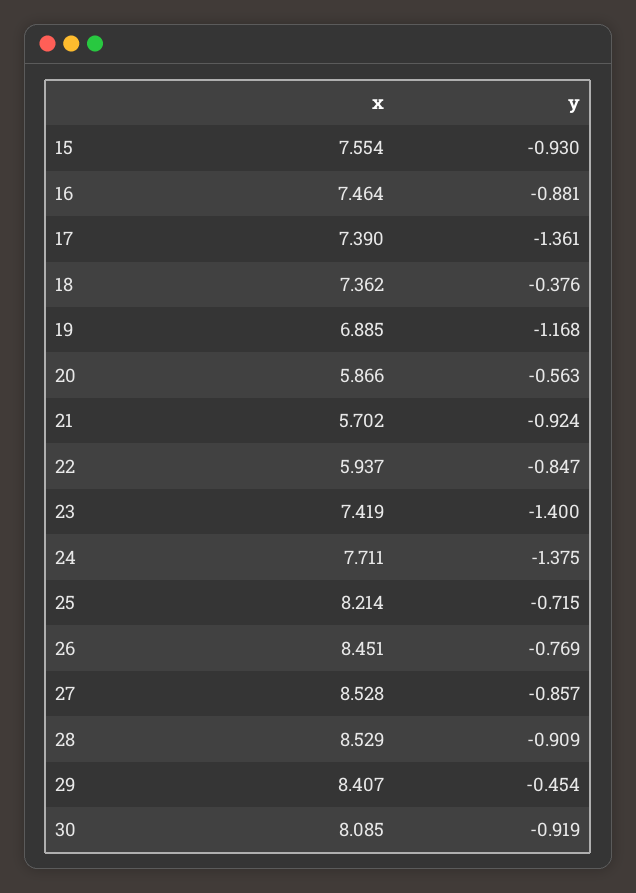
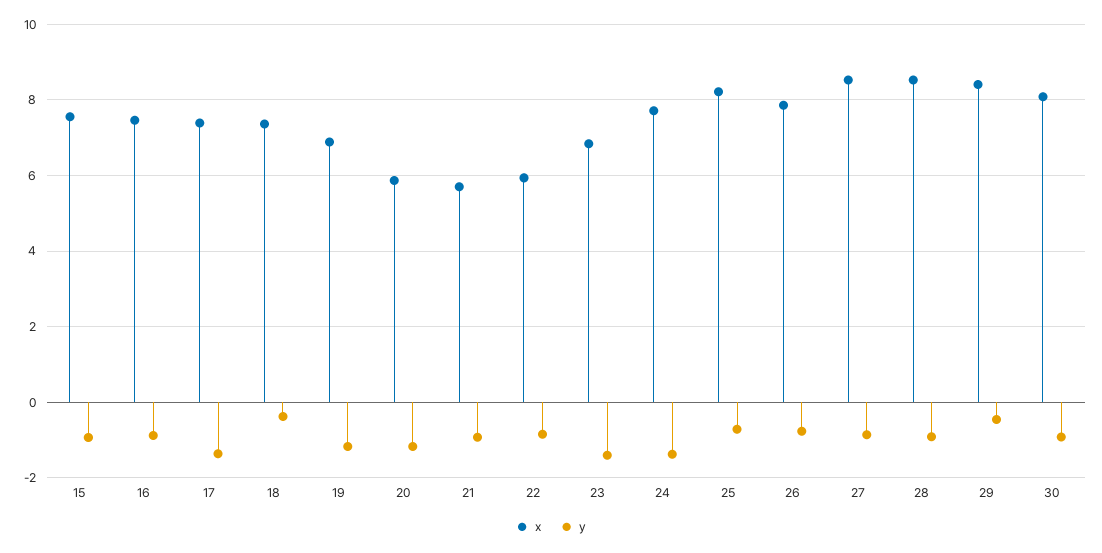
  {
    "x": {
      "15": 7.554,
      "16": 7.464,
      "17": 7.39,
      "18": 7.362,
      "19": 6.885,
      "20": 5.866,
      "21": 5.702,
      "22": 5.937,
-     "23": 7.419,
+     "23": 6.8,
      "24": 7.711,
      "25": 8.214,
-     "26": 8.451,
+     "26": 7.8,
      "27": 8.528,
      "28": 8.529,
      "29": 8.407,
      "30": 8.085
    },
    "y": {
      "15": -0.93,
      "16": -0.881,
      "17": -1.361,
      "18": -0.376,
      "19": -1.168,
-     "20": -0.563,
+     "20": -1.2,
      "21": -0.924,
      "22": -0.847,
      "23": -1.4,
      "24": -1.375,
      "25": -0.715,
      "26": -0.769,
      "27": -0.857,
      "28": -0.909,
      "29": -0.454,
      "30": -0.919
    }
  }

